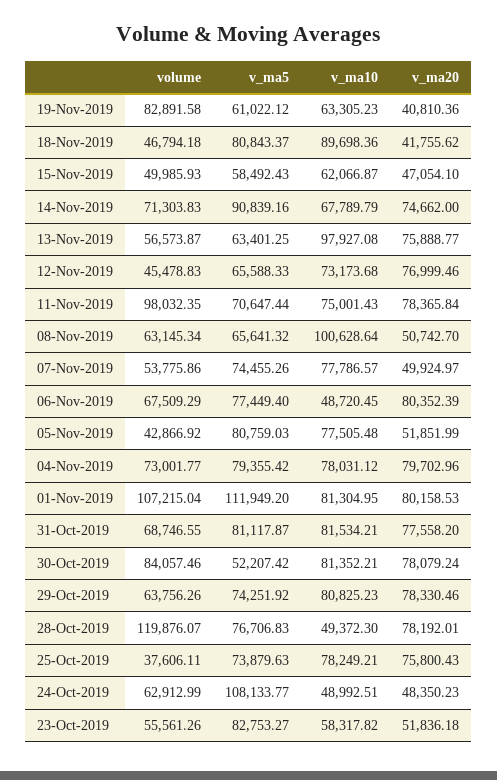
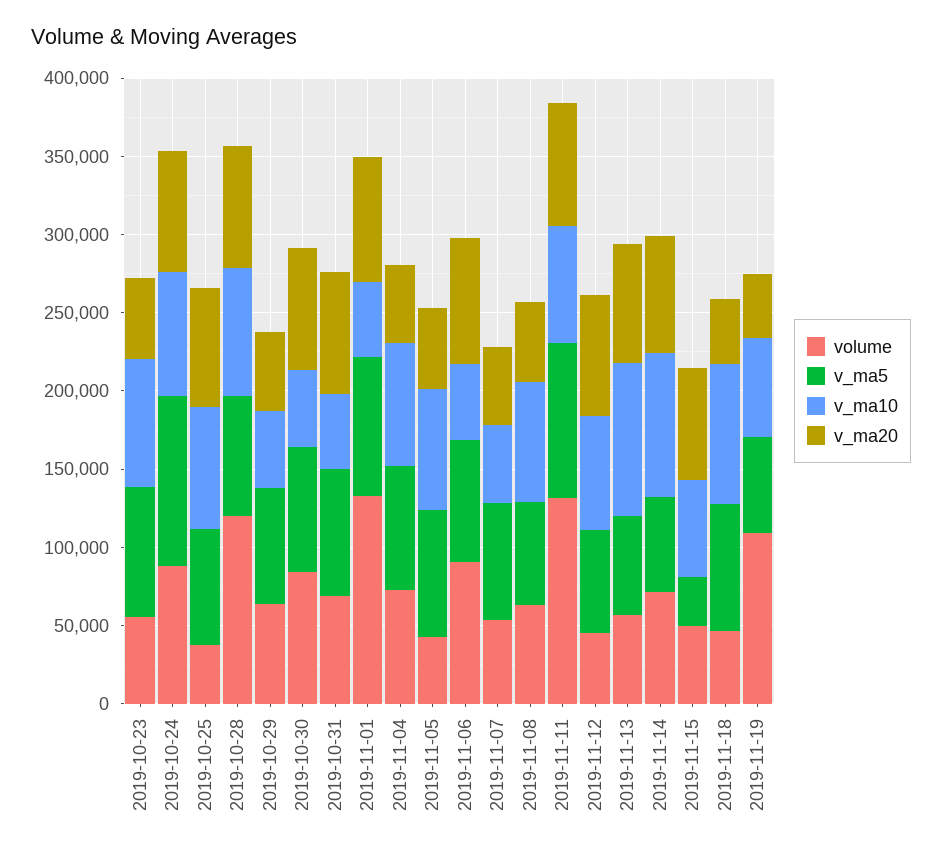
  {
    "volume": {
-     "19-Nov-2019": 82891.58,
+     "19-Nov-2019": 110000,
      "18-Nov-2019": 46794.18,
      "15-Nov-2019": 49985.93,
      "14-Nov-2019": 71303.83,
      "13-Nov-2019": 56573.87,
      "12-Nov-2019": 45478.83,
-     "11-Nov-2019": 98032.35,
+     "11-Nov-2019": 130000,
      "08-Nov-2019": 63145.34,
      "07-Nov-2019": 53775.86,
-     "06-Nov-2019": 67509.29,
+     "06-Nov-2019": 90000,
      "05-Nov-2019": 42866.92,
      "04-Nov-2019": 73001.77,
-     "01-Nov-2019": 107215.04,
+     "01-Nov-2019": 130000,
      "31-Oct-2019": 68746.55,
      "30-Oct-2019": 84057.46,
      "29-Oct-2019": 63756.26,
      "28-Oct-2019": 119876.07,
      "25-Oct-2019": 37606.11,
-     "24-Oct-2019": 62912.99,
+     "24-Oct-2019": 90000,
      "23-Oct-2019": 55561.26
    },
    "v_ma5": {
      "19-Nov-2019": 61022.12,
      "18-Nov-2019": 80843.37,
-     "15-Nov-2019": 58492.43,
+     "15-Nov-2019": 30000,
-     "14-Nov-2019": 90839.16,
+     "14-Nov-2019": 60000,
      "13-Nov-2019": 63401.25,
      "12-Nov-2019": 65588.33,
-     "11-Nov-2019": 70647.44,
+     "11-Nov-2019": 100000,
      "08-Nov-2019": 65641.32,
      "07-Nov-2019": 74455.26,
      "06-Nov-2019": 77449.4,
      "05-Nov-2019": 80759.03,
      "04-Nov-2019": 79355.42,
-     "01-Nov-2019": 111949.2,
+     "01-Nov-2019": 90000,
      "31-Oct-2019": 81117.87,
-     "30-Oct-2019": 52207.42,
+     "30-Oct-2019": 80000,
      "29-Oct-2019": 74251.92,
      "28-Oct-2019": 76706.83,
      "25-Oct-2019": 73879.63,
      "24-Oct-2019": 108133.77,
      "23-Oct-2019": 82753.27
    },
    "v_ma10": {
      "19-Nov-2019": 63305.23,
      "18-Nov-2019": 89698.36,
      "15-Nov-2019": 62066.87,
-     "14-Nov-2019": 67789.79,
+     "14-Nov-2019": 90000,
      "13-Nov-2019": 97927.08,
      "12-Nov-2019": 73173.68,
      "11-Nov-2019": 75001.43,
-     "08-Nov-2019": 100628.64,
+     "08-Nov-2019": 80000,
-     "07-Nov-2019": 77786.57,
+     "07-Nov-2019": 50000,
      "06-Nov-2019": 48720.45,
      "05-Nov-2019": 77505.48,
      "04-Nov-2019": 78031.12,
-     "01-Nov-2019": 81304.95,
+     "01-Nov-2019": 50000,
-     "31-Oct-2019": 81534.21,
+     "31-Oct-2019": 50000,
-     "30-Oct-2019": 81352.21,
+     "30-Oct-2019": 50000,
-     "29-Oct-2019": 80825.23,
+     "29-Oct-2019": 50000,
-     "28-Oct-2019": 49372.3,
+     "28-Oct-2019": 80000,
      "25-Oct-2019": 78249.21,
-     "24-Oct-2019": 48992.51,
+     "24-Oct-2019": 80000,
-     "23-Oct-2019": 58317.82
+     "23-Oct-2019": 80000
    },
    "v_ma20": {
      "19-Nov-2019": 40810.36,
      "18-Nov-2019": 41755.62,
-     "15-Nov-2019": 47054.1,
+     "15-Nov-2019": 70000,
      "14-Nov-2019": 74662,
      "13-Nov-2019": 75888.77,
      "12-Nov-2019": 76999.46,
      "11-Nov-2019": 78365.84,
      "08-Nov-2019": 50742.7,
      "07-Nov-2019": 49924.97,
      "06-Nov-2019": 80352.39,
      "05-Nov-2019": 51851.99,
-     "04-Nov-2019": 79702.96,
+     "04-Nov-2019": 50000,
      "01-Nov-2019": 80158.53,
      "31-Oct-2019": 77558.2,
      "30-Oct-2019": 78079.24,
-     "29-Oct-2019": 78330.46,
+     "29-Oct-2019": 50000,
      "28-Oct-2019": 78192.01,
      "25-Oct-2019": 75800.43,
-     "24-Oct-2019": 48350.23,
+     "24-Oct-2019": 80000,
      "23-Oct-2019": 51836.18
    }
  }

